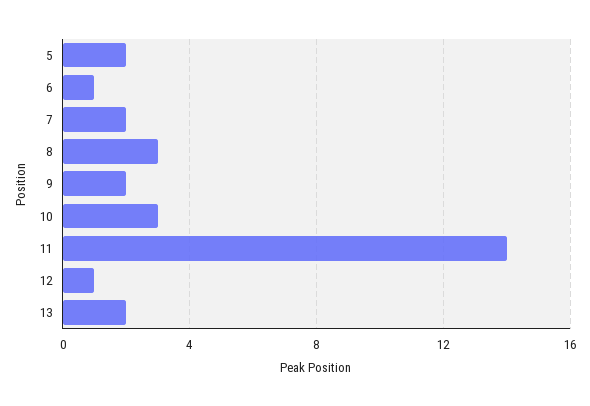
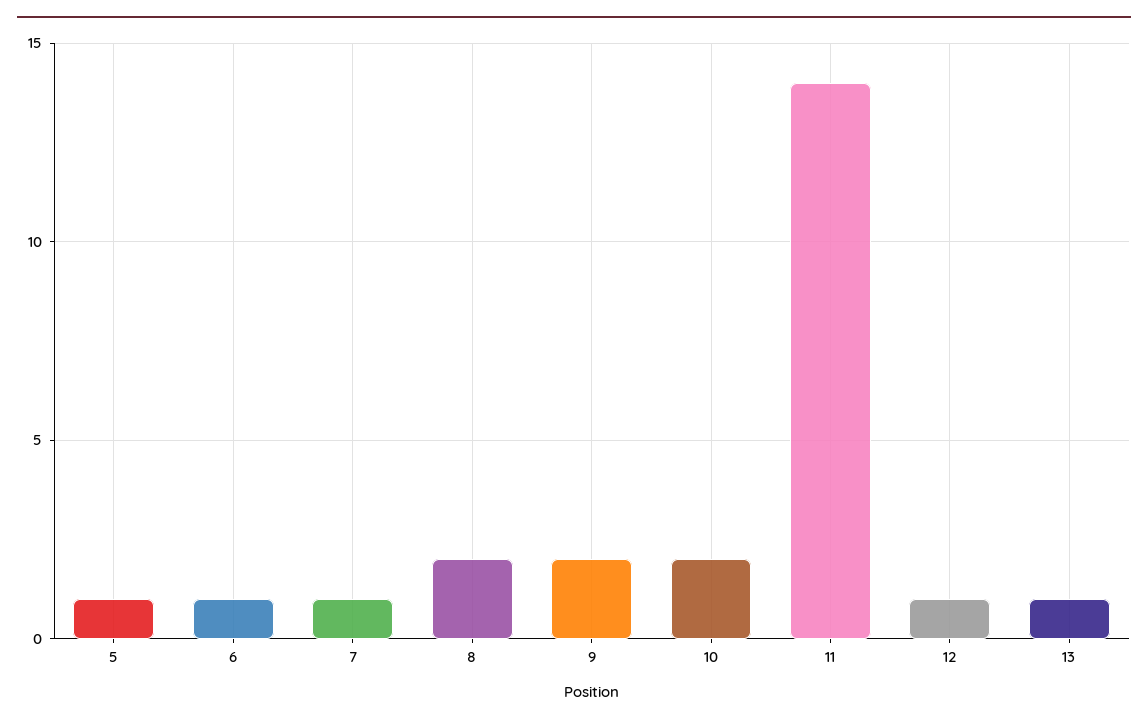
  {
-   "5": 2,
+   "5": 1,
    "6": 1,
-   "7": 2,
+   "7": 1,
-   "8": 3,
+   "8": 2,
    "9": 2,
-   "10": 3,
+   "10": 2,
    "11": 14,
    "12": 1,
-   "13": 2
+   "13": 1
  }

